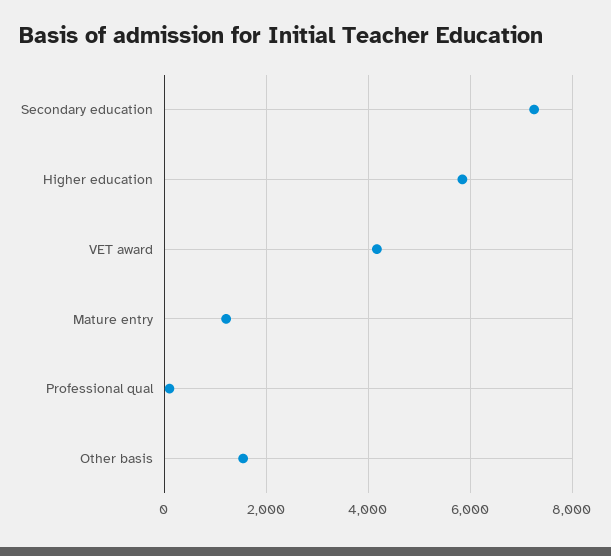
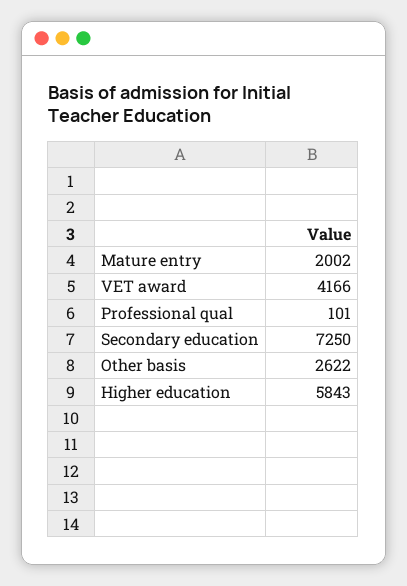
  {
    "Secondary education": 7250,
    "Higher education": 5843,
    "VET award": 4166,
-   "Mature entry": 1200,
+   "Mature entry": 2002,
    "Professional qual": 101,
-   "Other basis": 1600
+   "Other basis": 2622
  }

